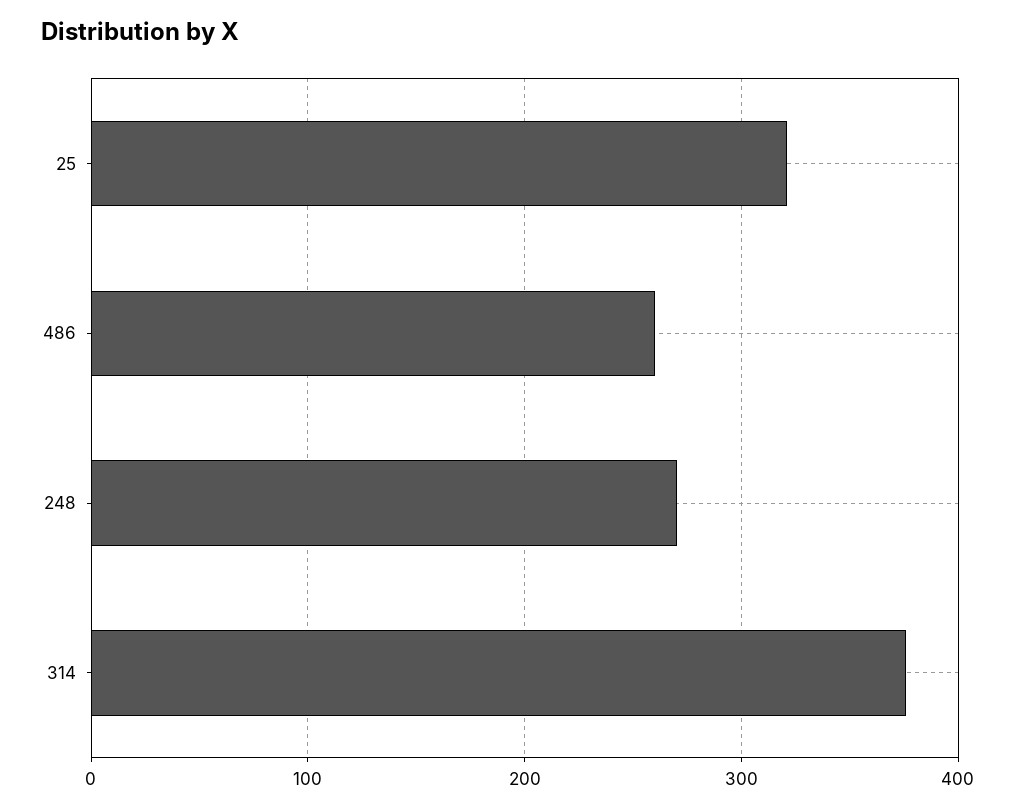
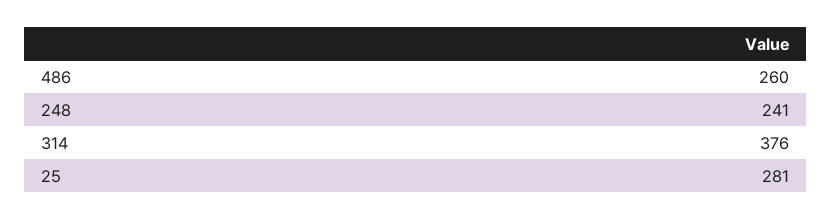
  {
-   "25": 320,
+   "25": 281,
    "486": 260,
-   "248": 270,
+   "248": 241,
    "314": 376
  }

